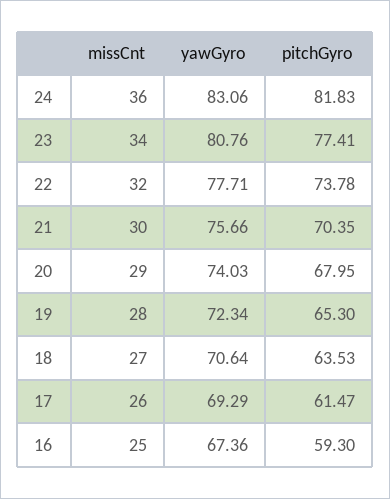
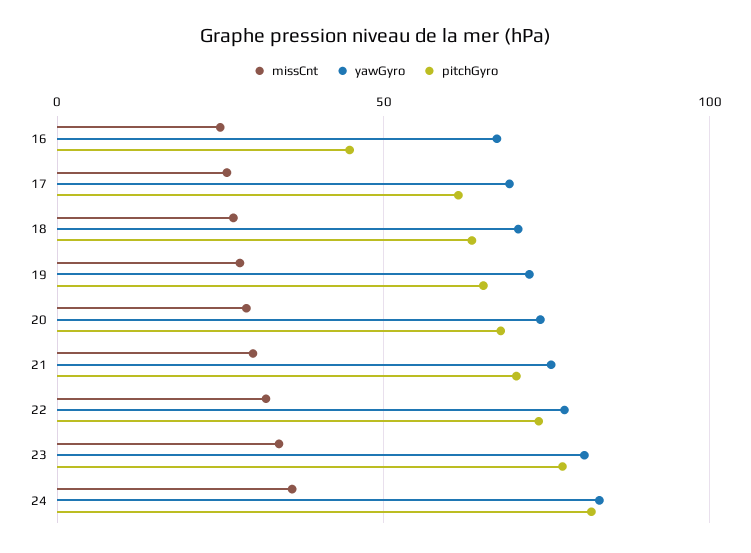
  {
    "missCnt": {
      "24": 36,
      "23": 34,
      "22": 32,
      "21": 30,
      "20": 29,
      "19": 28,
      "18": 27,
      "17": 26,
      "16": 25
    },
    "yawGyro": {
      "24": 83.06,
      "23": 80.76,
      "22": 77.71,
      "21": 75.66,
      "20": 74.03,
      "19": 72.34,
      "18": 70.64,
      "17": 69.29,
      "16": 67.36
    },
    "pitchGyro": {
      "24": 81.83,
      "23": 77.41,
      "22": 73.78,
      "21": 70.35,
      "20": 67.95,
      "19": 65.3,
      "18": 63.53,
      "17": 61.47,
-     "16": 59.3
+     "16": 45
    }
  }

